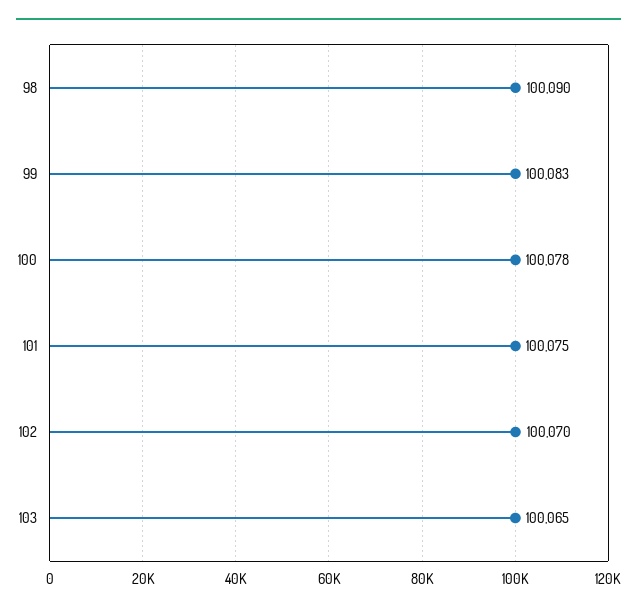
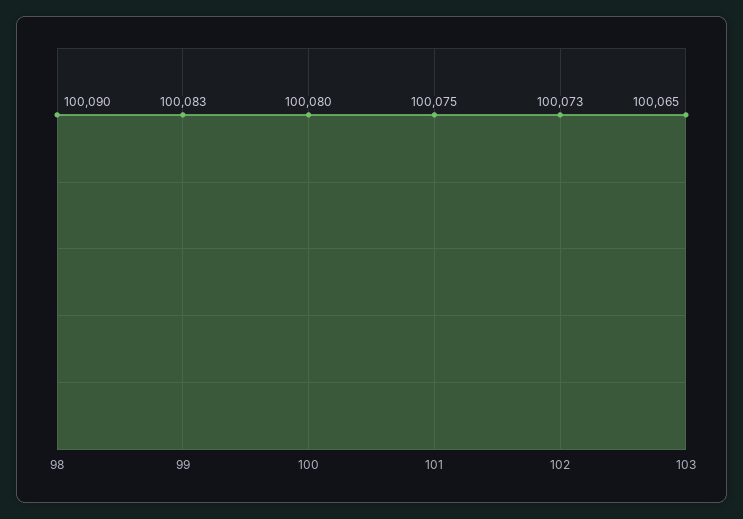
  {
    "98": 100090,
    "99": 100083,
-   "100": 100078,
+   "100": 100080,
    "101": 100075,
-   "102": 100070,
+   "102": 100073,
    "103": 100065
  }

